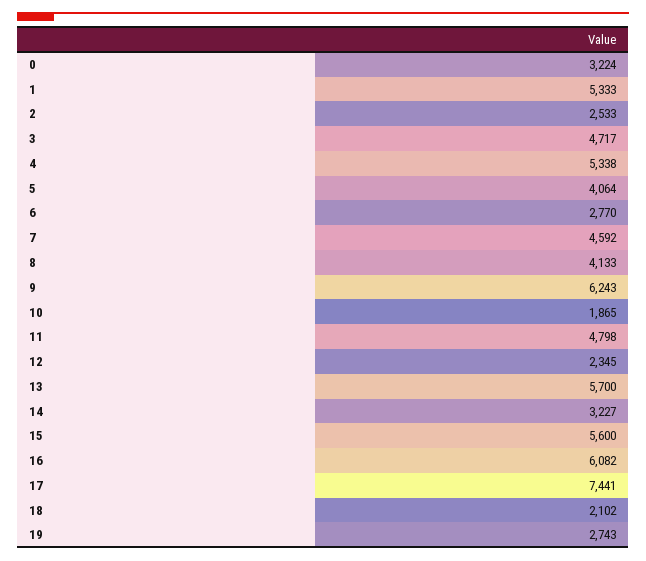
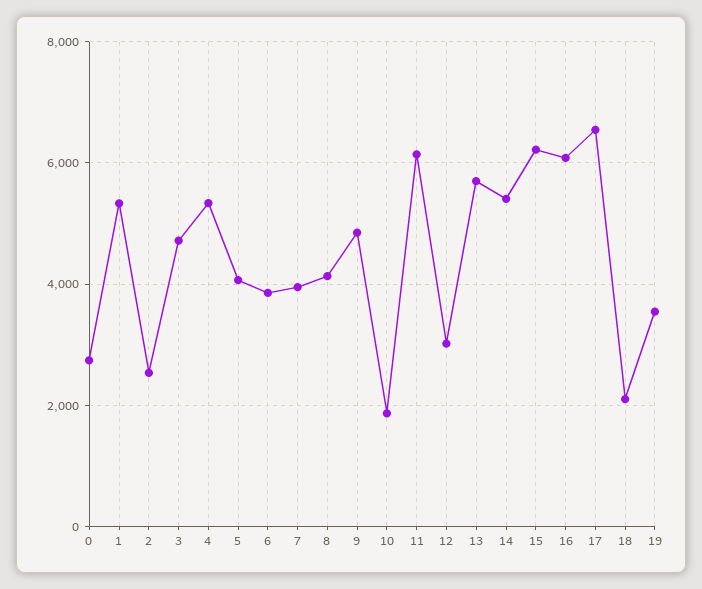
  {
-   "0": 3224,
+   "0": 2800,
    "1": 5333,
    "2": 2533,
    "3": 4717,
    "4": 5338,
    "5": 4064,
-   "6": 2770,
+   "6": 3800,
-   "7": 4592,
+   "7": 4000,
    "8": 4133,
-   "9": 6243,
+   "9": 4800,
    "10": 1865,
-   "11": 4798,
+   "11": 6200,
-   "12": 2345,
+   "12": 3000,
    "13": 5700,
-   "14": 3227,
+   "14": 5400,
-   "15": 5600,
+   "15": 6200,
    "16": 6082,
-   "17": 7441,
+   "17": 6600,
    "18": 2102,
-   "19": 2743
+   "19": 3600
  }

